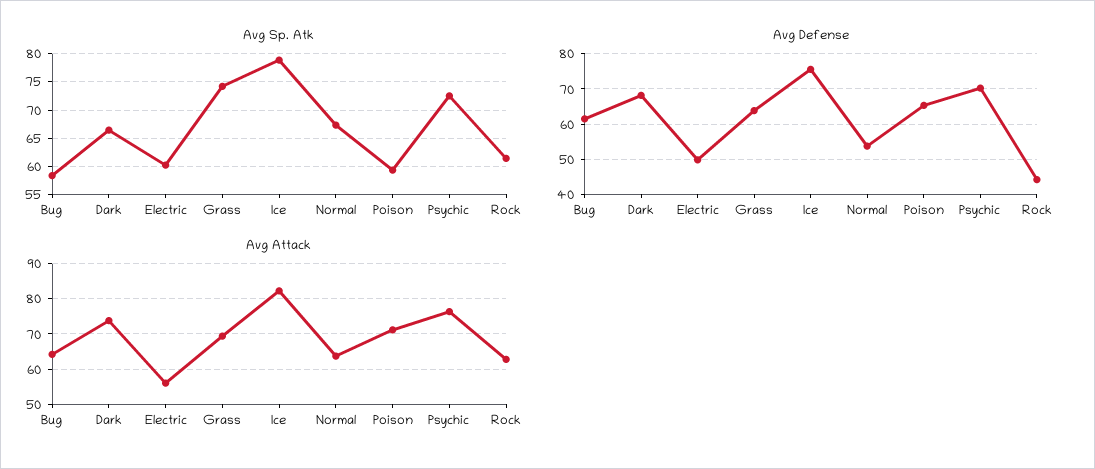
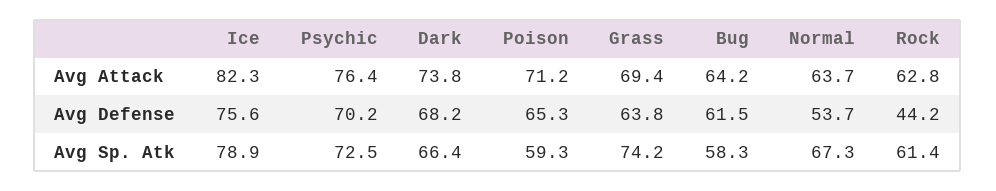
  {
    "Avg Sp. Atk": {
      "Bug": 58.3,
      "Dark": 66.4,
-     "Electric": 60,
      "Grass": 74.2,
      "Ice": 78.9,
      "Normal": 67.3,
      "Poison": 59.3,
      "Psychic": 72.5,
      "Rock": 61.4
    },
    "Avg Defense": {
      "Bug": 61.5,
      "Dark": 68.2,
-     "Electric": 50,
      "Grass": 63.8,
      "Ice": 75.6,
      "Normal": 53.7,
      "Poison": 65.3,
      "Psychic": 70.2,
      "Rock": 44.2
    },
    "Avg Attack": {
      "Bug": 64.2,
      "Dark": 73.8,
-     "Electric": 56,
      "Grass": 69.4,
      "Ice": 82.3,
      "Normal": 63.7,
      "Poison": 71.2,
      "Psychic": 76.4,
      "Rock": 62.8
    }
  }

